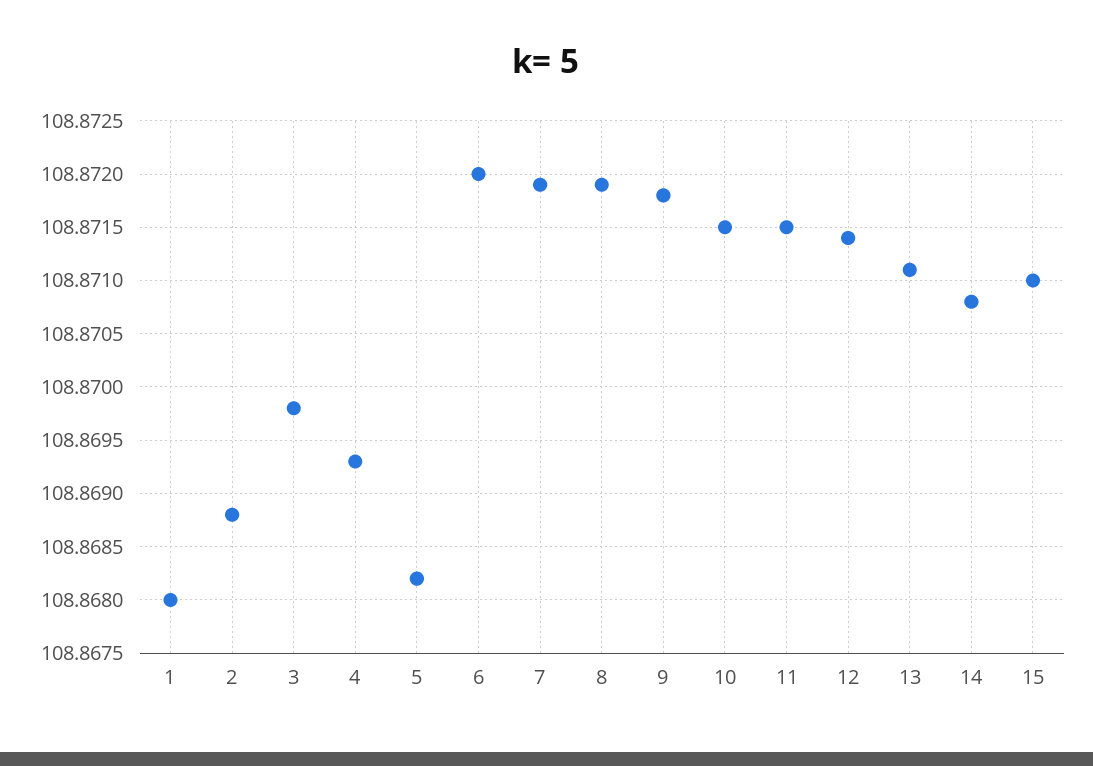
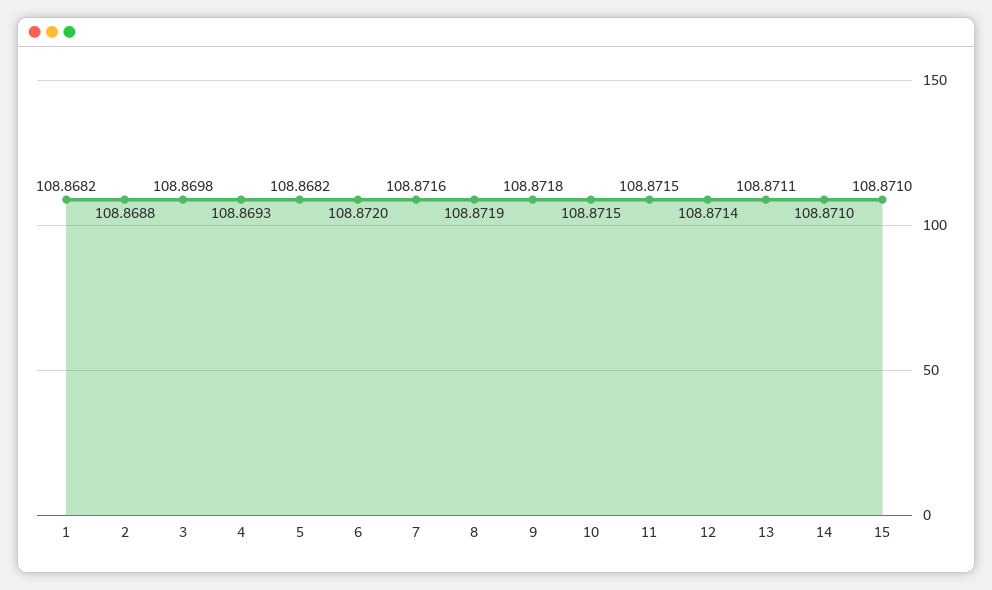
  {
-   "1": 108.868,
+   "1": 108.8682,
    "2": 108.8688,
    "3": 108.8698,
    "4": 108.8693,
    "5": 108.8682,
    "6": 108.872,
-   "7": 108.8719,
+   "7": 108.8716,
    "8": 108.8719,
    "9": 108.8718,
    "10": 108.8715,
    "11": 108.8715,
    "12": 108.8714,
    "13": 108.8711,
-   "14": 108.8708,
+   "14": 108.871,
    "15": 108.871
  }

